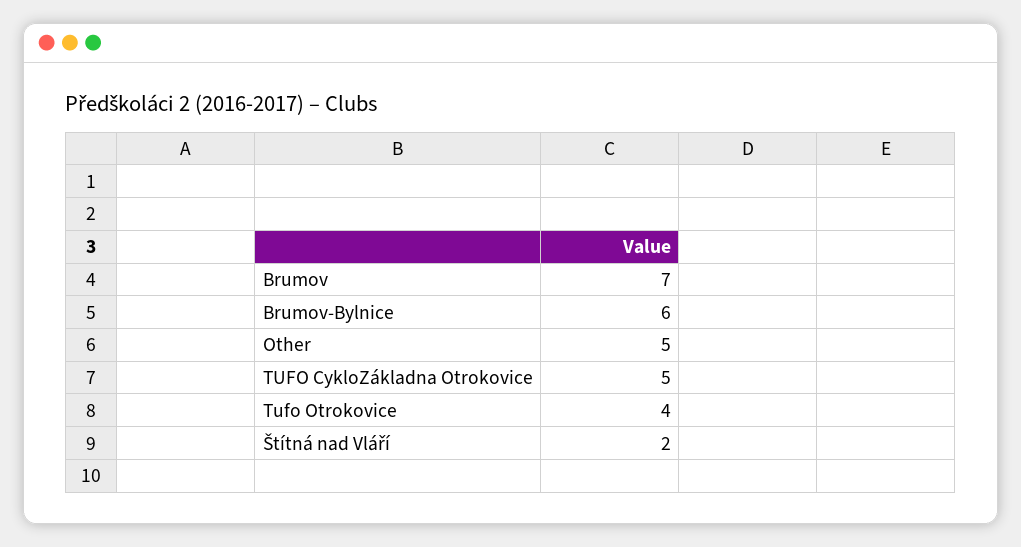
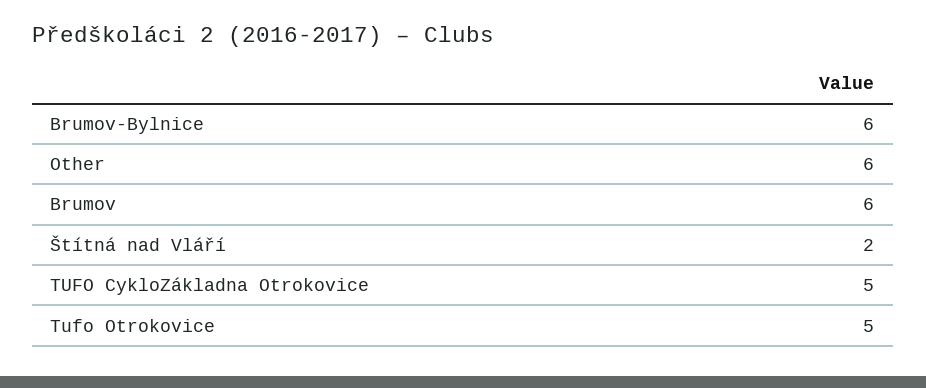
  {
-   "Brumov": 7,
+   "Brumov": 6,
    "Brumov-Bylnice": 6,
-   "Other": 5,
+   "Other": 6,
    "TUFO CykloZákladna Otrokovice": 5,
-   "Tufo Otrokovice": 4,
+   "Tufo Otrokovice": 5,
    "Štítná nad Vláří": 2
  }

